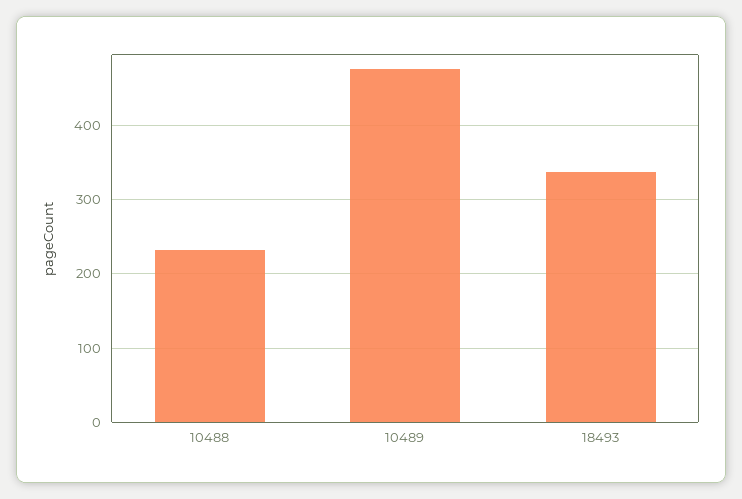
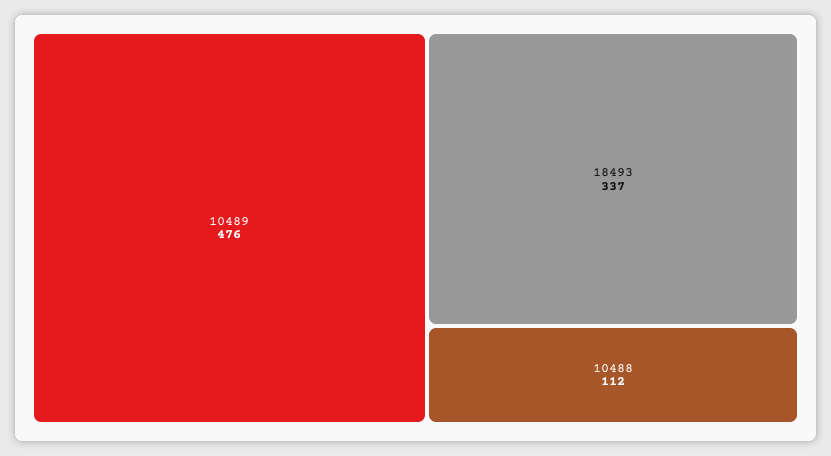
  {
-   "10488": 230,
+   "10488": 112,
    "10489": 476,
    "18493": 337
  }

